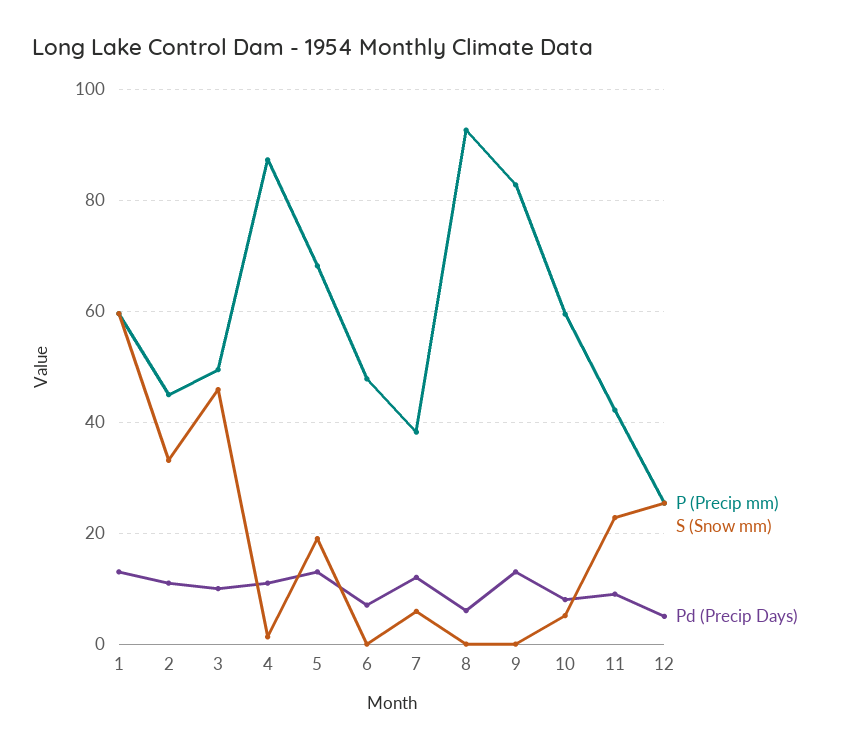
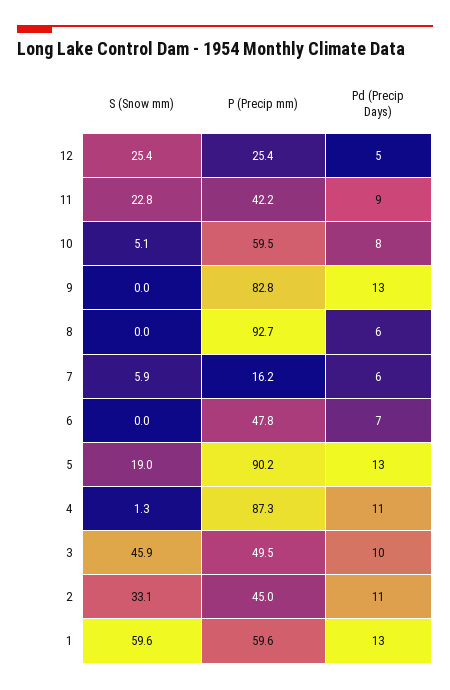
  {
    "P (Precip mm)": {
      "1": 59.6,
      "2": 45,
      "3": 49.5,
      "4": 87.3,
-     "5": 68,
+     "5": 90.2,
      "6": 47.8,
-     "7": 38,
+     "7": 16.2,
      "8": 92.7,
      "9": 82.8,
      "10": 59.5,
      "11": 42.2,
      "12": 25.4
    },
    "S (Snow mm)": {
      "1": 59.6,
      "2": 33.1,
      "3": 45.9,
      "4": 1.3,
      "5": 19,
      "6": 0,
      "7": 5.9,
      "8": 0,
      "9": 0,
      "10": 5.1,
      "11": 22.8,
      "12": 25.4
    },
    "Pd (Precip Days)": {
      "1": 13,
      "2": 11,
      "3": 10,
      "4": 11,
      "5": 13,
      "6": 7,
-     "7": 12,
+     "7": 6,
      "8": 6,
      "9": 13,
      "10": 8,
      "11": 9,
      "12": 5
    }
  }

